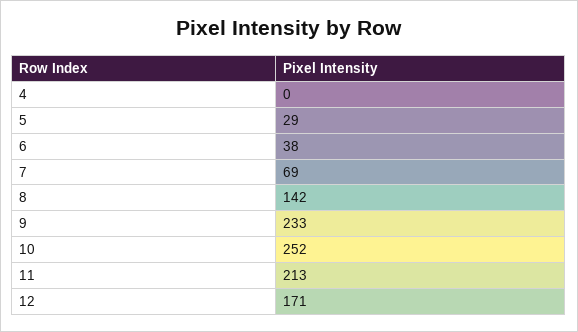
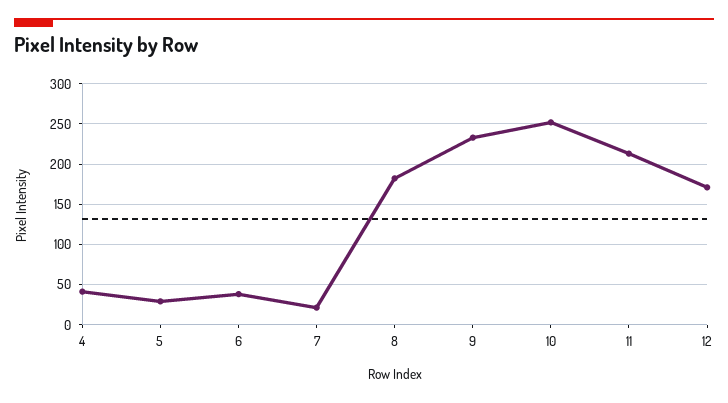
  {
-   "4": 0,
+   "4": 40,
    "5": 29,
    "6": 38,
-   "7": 69,
+   "7": 20,
-   "8": 142,
+   "8": 180,
    "9": 233,
    "10": 252,
    "11": 213,
    "12": 171
  }

